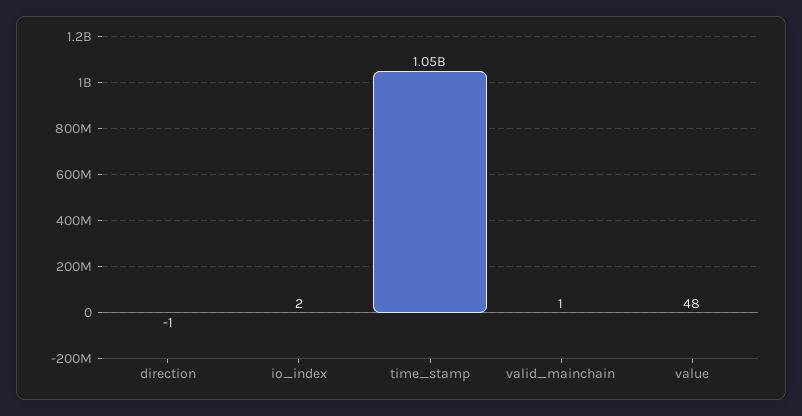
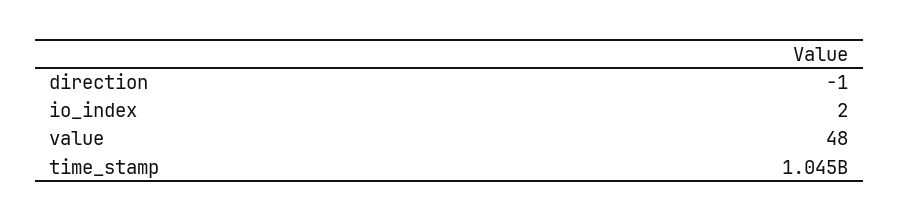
  {
    "direction": -1,
    "io_index": 2,
    "time_stamp": 1045000000,
-   "valid_mainchain": 1,
    "value": 48
  }

